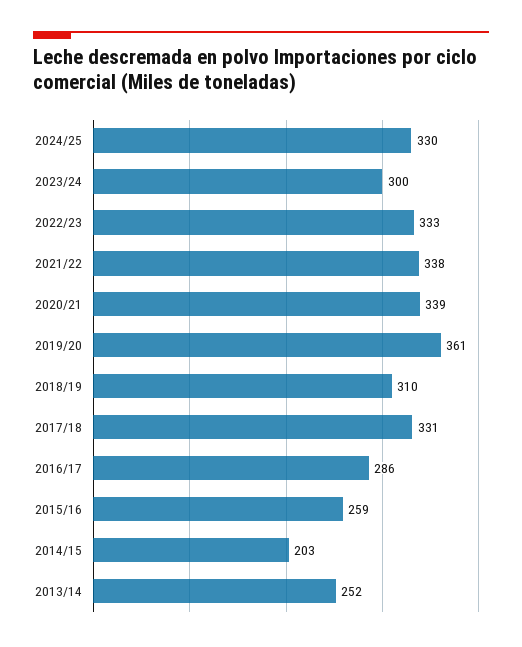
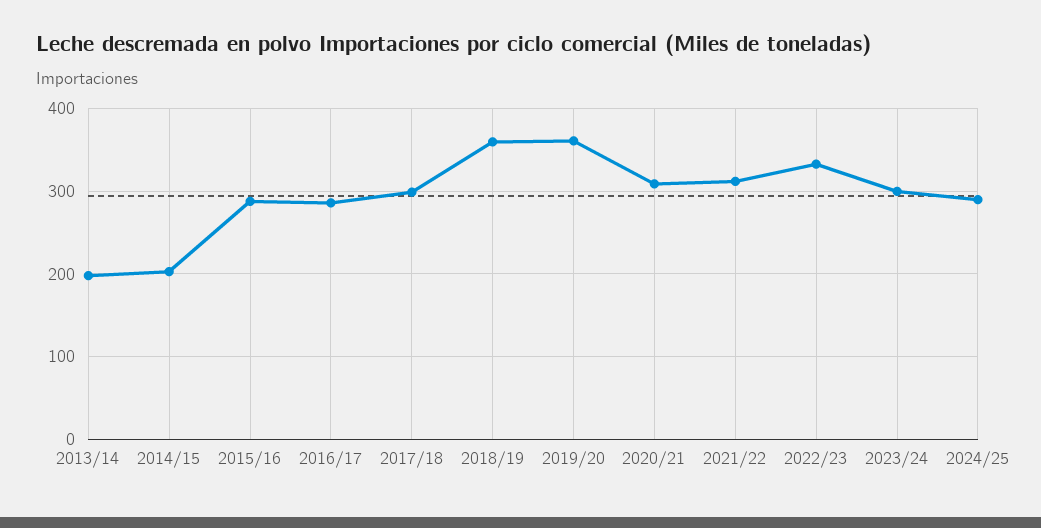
  {
-   "2024/25": 330,
+   "2024/25": 290,
    "2023/24": 300,
    "2022/23": 333,
-   "2021/22": 338,
+   "2021/22": 310,
-   "2020/21": 339,
+   "2020/21": 310,
    "2019/20": 361,
-   "2018/19": 310,
+   "2018/19": 360,
-   "2017/18": 331,
+   "2017/18": 300,
    "2016/17": 286,
-   "2015/16": 259,
+   "2015/16": 290,
    "2014/15": 203,
-   "2013/14": 252
+   "2013/14": 200
  }

